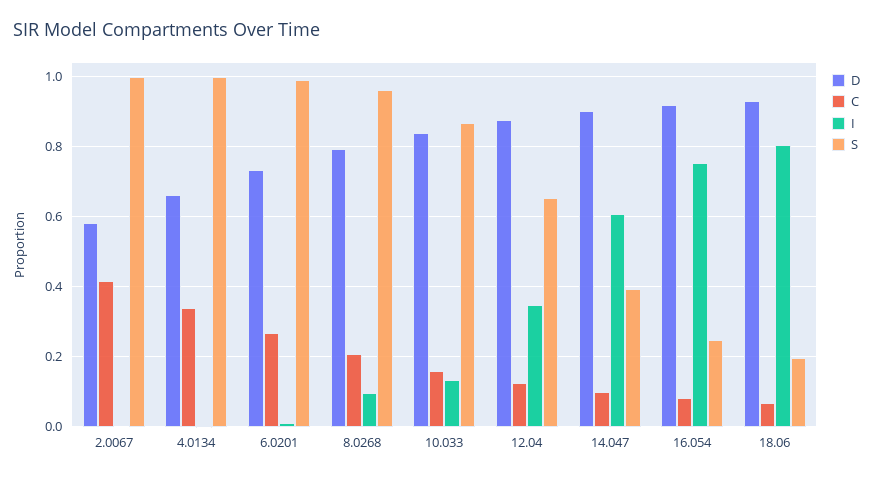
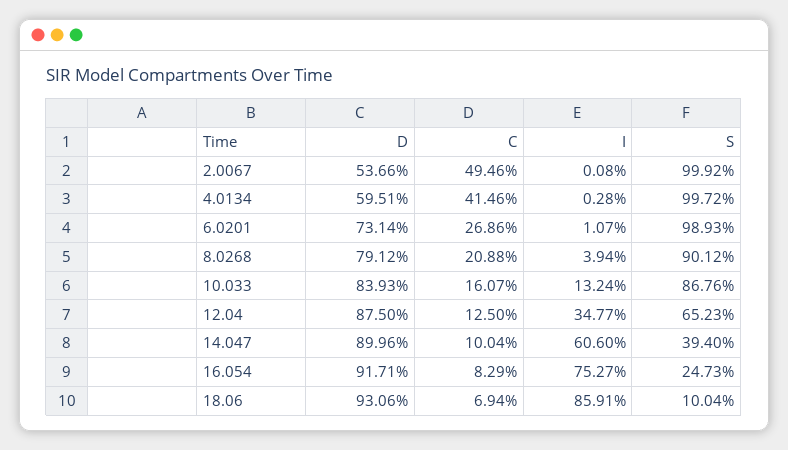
  {
    "D": {
-     "2.0067": 0.58,
+     "2.0067": 0.5366,
-     "4.0134": 0.66,
+     "4.0134": 0.5951,
      "6.0201": 0.7314,
      "8.0268": 0.7912,
      "10.033": 0.8393,
      "12.04": 0.875,
      "14.047": 0.8996,
      "16.054": 0.9171,
      "18.06": 0.9306
    },
    "C": {
-     "2.0067": 0.42,
+     "2.0067": 0.4946,
-     "4.0134": 0.34,
+     "4.0134": 0.4146,
      "6.0201": 0.2686,
      "8.0268": 0.2088,
      "10.033": 0.1607,
      "12.04": 0.125,
      "14.047": 0.1004,
      "16.054": 0.0829,
      "18.06": 0.0694
    },
    "I": {
      "2.0067": 0.0008,
      "4.0134": 0.0028,
      "6.0201": 0.0107,
-     "8.0268": 0.1,
+     "8.0268": 0.0394,
      "10.033": 0.1324,
      "12.04": 0.3477,
      "14.047": 0.606,
      "16.054": 0.7527,
-     "18.06": 0.8
+     "18.06": 0.8591
    },
    "S": {
      "2.0067": 0.9992,
      "4.0134": 0.9972,
      "6.0201": 0.9893,
-     "8.0268": 0.96,
+     "8.0268": 0.9012,
      "10.033": 0.8676,
      "12.04": 0.6523,
      "14.047": 0.394,
      "16.054": 0.2473,
-     "18.06": 0.2
+     "18.06": 0.1004
    }
  }

